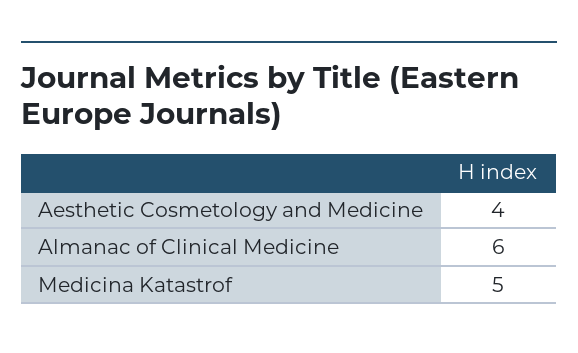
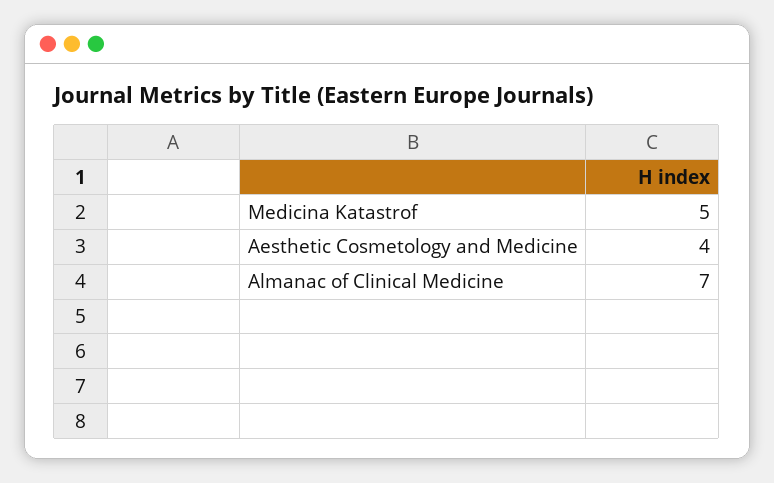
  {
    "Aesthetic Cosmetology and Medicine": 4,
-   "Almanac of Clinical Medicine": 6,
+   "Almanac of Clinical Medicine": 7,
    "Medicina Katastrof": 5
  }

